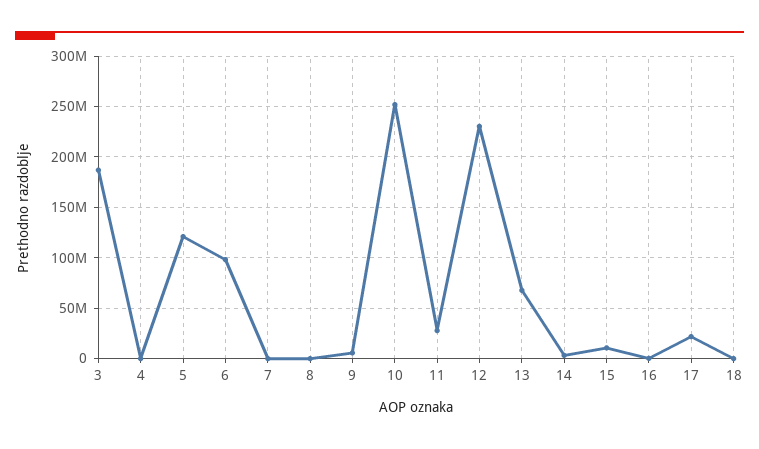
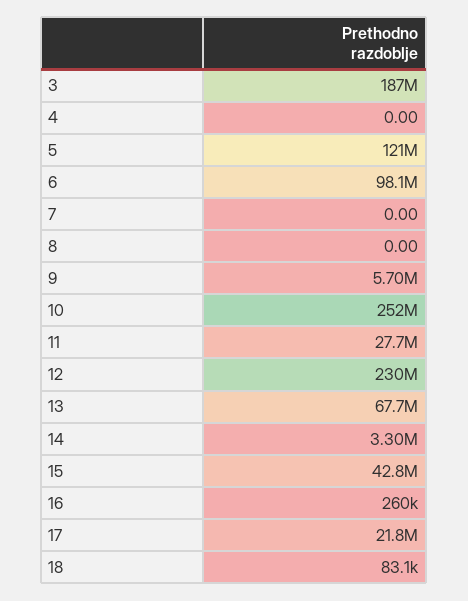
  {
    "3": 187000000,
    "4": 0,
    "5": 121000000,
    "6": 98100000,
    "7": 0,
    "8": 0,
    "9": 5700000,
    "10": 252000000,
    "11": 27700000,
    "12": 230000000,
    "13": 67700000,
    "14": 3300000,
-   "15": 10000000,
+   "15": 42800000,
    "16": 260000,
    "17": 21800000,
    "18": 83100
  }

